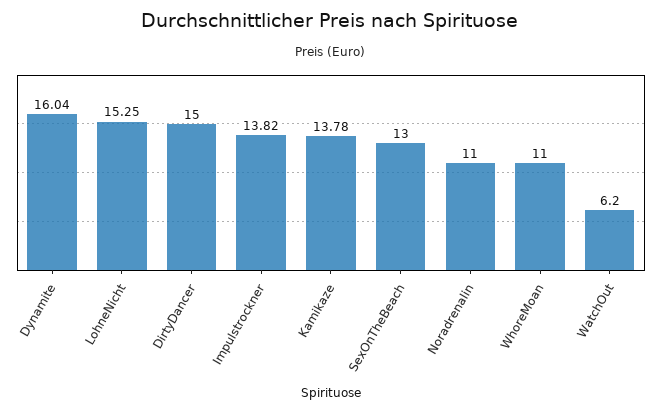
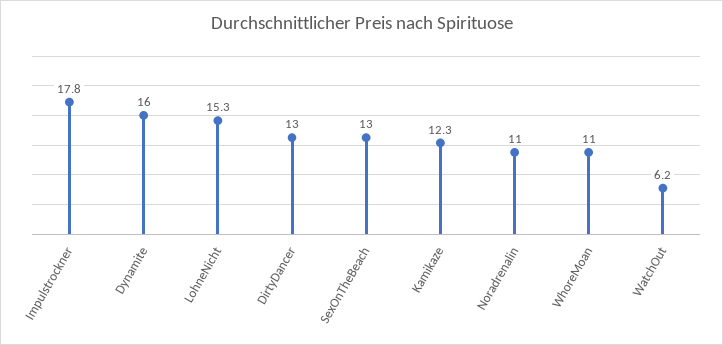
  {
    "Dynamite": 16.04,
    "LohneNicht": 15.25,
-   "DirtyDancer": 15,
+   "DirtyDancer": 13,
-   "Impulstrockner": 13.82,
+   "Impulstrockner": 17.8,
-   "Kamikaze": 13.78,
+   "Kamikaze": 12.3,
    "SexOnTheBeach": 13,
    "Noradrenalin": 11,
    "WhoreMoan": 11,
    "WatchOut": 6.2
  }

